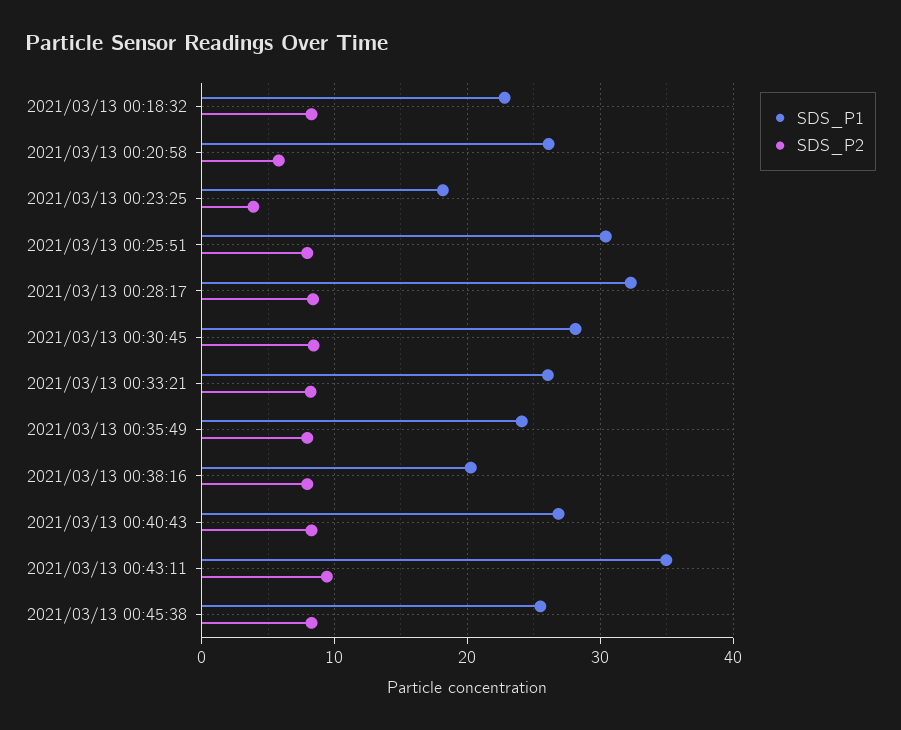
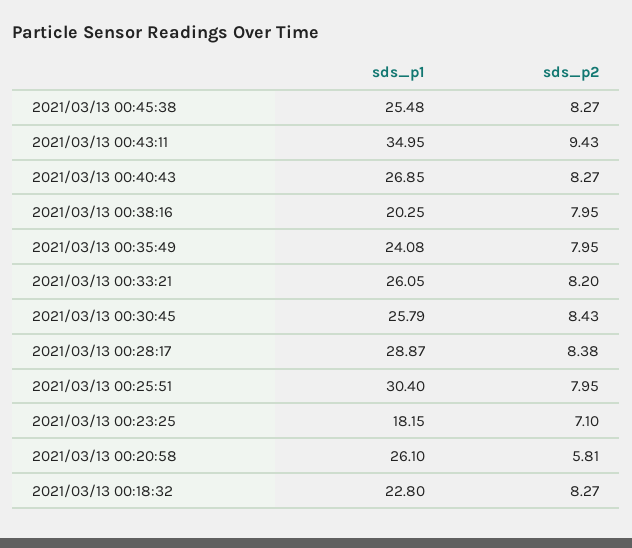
  {
    "SDS_P1": {
      "2021/03/13 00:18:32": 22.8,
      "2021/03/13 00:20:58": 26.1,
      "2021/03/13 00:23:25": 18.15,
      "2021/03/13 00:25:51": 30.4,
-     "2021/03/13 00:28:17": 32,
+     "2021/03/13 00:28:17": 28.87,
-     "2021/03/13 00:30:45": 28,
+     "2021/03/13 00:30:45": 25.79,
      "2021/03/13 00:33:21": 26.05,
      "2021/03/13 00:35:49": 24.08,
      "2021/03/13 00:38:16": 20.25,
      "2021/03/13 00:40:43": 26.85,
      "2021/03/13 00:43:11": 34.95,
      "2021/03/13 00:45:38": 25.48
    },
    "SDS_P2": {
      "2021/03/13 00:18:32": 8.27,
      "2021/03/13 00:20:58": 5.81,
-     "2021/03/13 00:23:25": 4,
+     "2021/03/13 00:23:25": 7.1,
      "2021/03/13 00:25:51": 7.95,
      "2021/03/13 00:28:17": 8.38,
      "2021/03/13 00:30:45": 8.43,
      "2021/03/13 00:33:21": 8.2,
      "2021/03/13 00:35:49": 7.95,
      "2021/03/13 00:38:16": 7.95,
      "2021/03/13 00:40:43": 8.27,
      "2021/03/13 00:43:11": 9.43,
      "2021/03/13 00:45:38": 8.27
    }
  }

